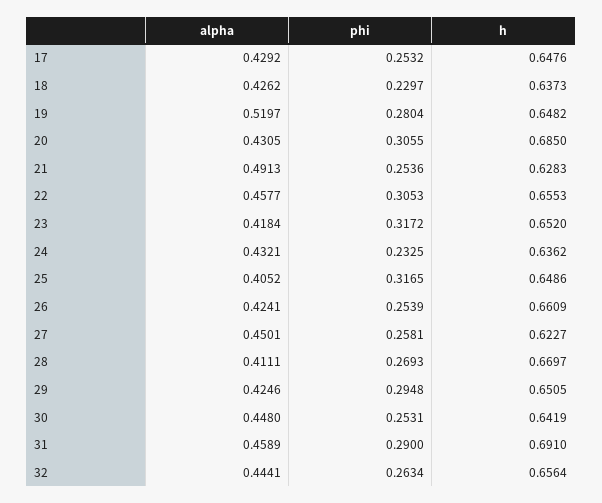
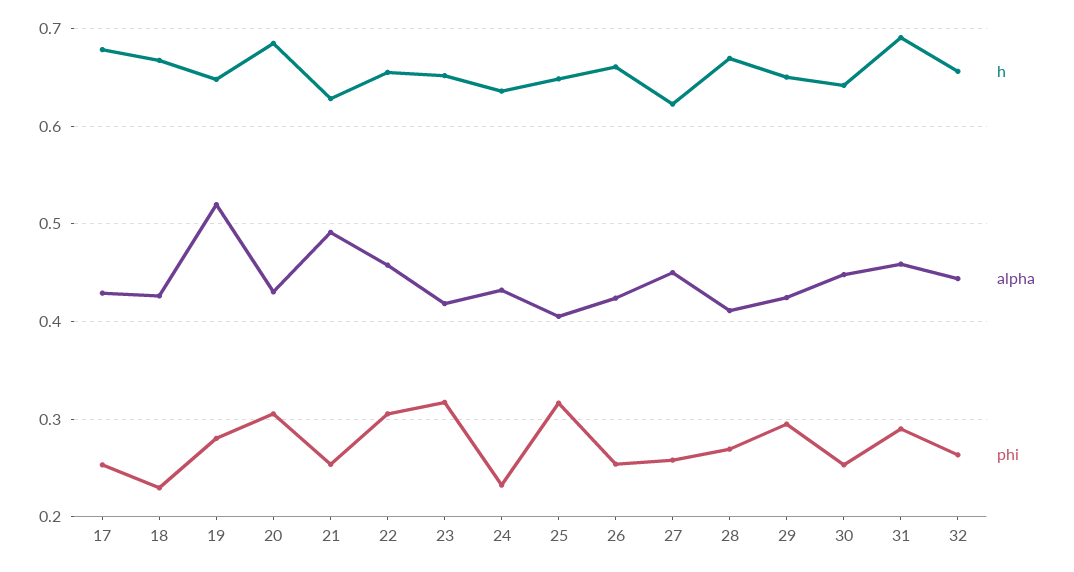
  {
    "alpha": {
      "17": 0.4292,
      "18": 0.4262,
      "19": 0.5197,
      "20": 0.4305,
      "21": 0.4913,
      "22": 0.4577,
      "23": 0.4184,
      "24": 0.4321,
      "25": 0.4052,
      "26": 0.4241,
      "27": 0.4501,
      "28": 0.4111,
      "29": 0.4246,
      "30": 0.448,
      "31": 0.4589,
      "32": 0.4441
    },
    "phi": {
      "17": 0.2532,
      "18": 0.2297,
      "19": 0.2804,
      "20": 0.3055,
      "21": 0.2536,
      "22": 0.3053,
      "23": 0.3172,
      "24": 0.2325,
      "25": 0.3165,
      "26": 0.2539,
      "27": 0.2581,
      "28": 0.2693,
      "29": 0.2948,
      "30": 0.2531,
      "31": 0.29,
      "32": 0.2634
    },
    "h": {
-     "17": 0.6476,
+     "17": 0.68,
-     "18": 0.6373,
+     "18": 0.67,
      "19": 0.6482,
      "20": 0.685,
      "21": 0.6283,
      "22": 0.6553,
      "23": 0.652,
      "24": 0.6362,
      "25": 0.6486,
      "26": 0.6609,
      "27": 0.6227,
      "28": 0.6697,
      "29": 0.6505,
      "30": 0.6419,
      "31": 0.691,
      "32": 0.6564
    }
  }

